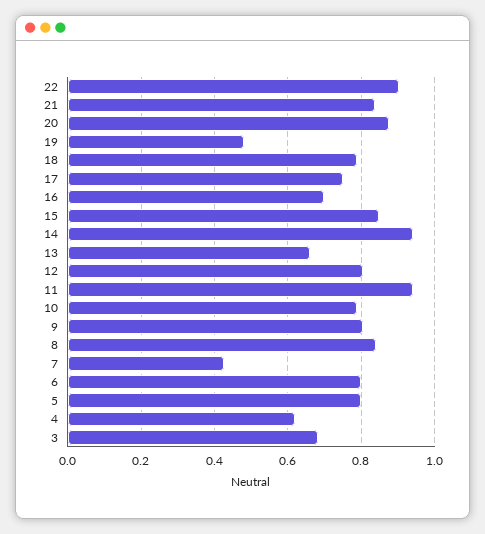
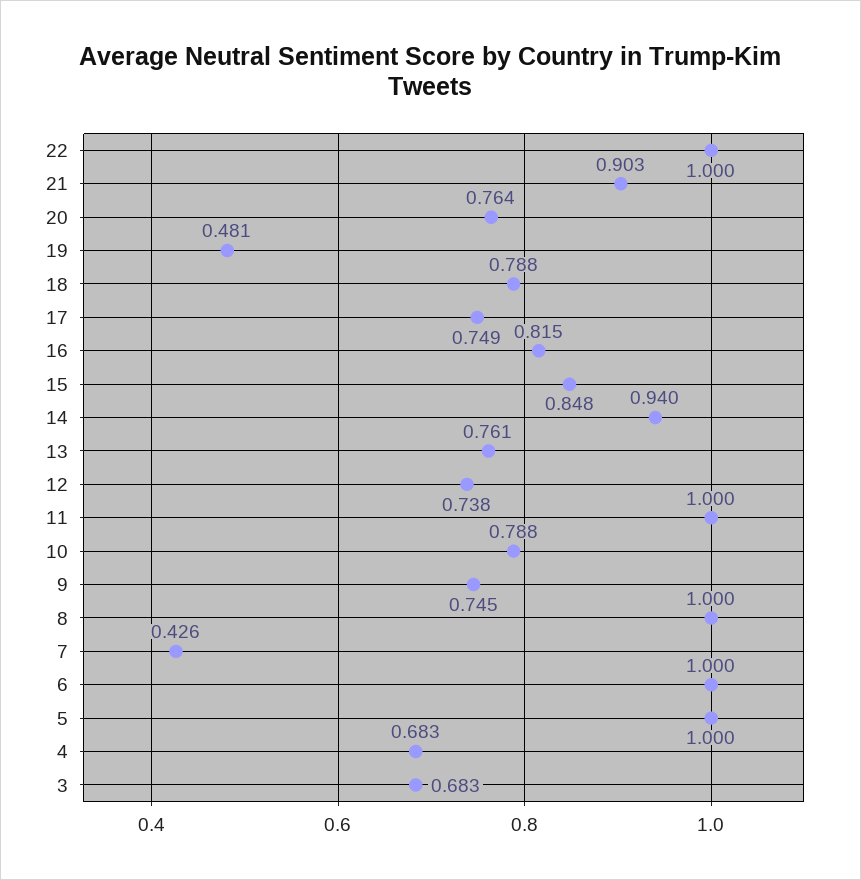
  {
-   "22": 0.9,
+   "22": 1,
-   "21": 0.84,
+   "21": 0.903,
-   "20": 0.88,
+   "20": 0.764,
    "19": 0.481,
    "18": 0.788,
    "17": 0.749,
-   "16": 0.7,
+   "16": 0.815,
    "15": 0.848,
    "14": 0.94,
-   "13": 0.66,
+   "13": 0.761,
-   "12": 0.8,
+   "12": 0.738,
-   "11": 0.94,
+   "11": 1,
    "10": 0.788,
-   "9": 0.8,
+   "9": 0.745,
-   "8": 0.84,
+   "8": 1,
    "7": 0.426,
-   "6": 0.8,
+   "6": 1,
-   "5": 0.8,
+   "5": 1,
-   "4": 0.62,
+   "4": 0.683,
    "3": 0.683
  }

